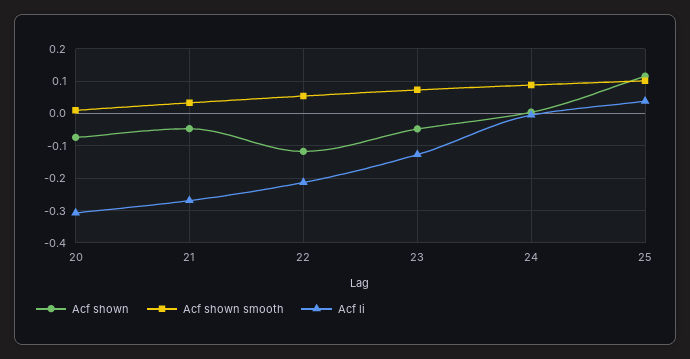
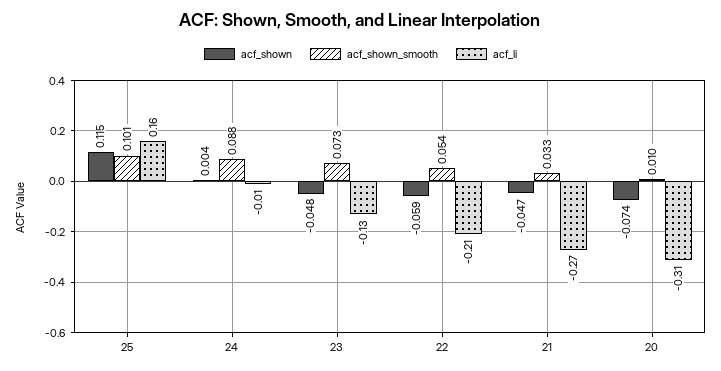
  {
    "Acf shown": {
      "20": -0.074,
      "21": -0.047,
-     "22": -0.12,
+     "22": -0.059,
      "23": -0.048,
      "24": 0.004,
      "25": 0.115
    },
    "Acf shown smooth": {
      "20": 0.01,
      "21": 0.033,
      "22": 0.054,
      "23": 0.073,
      "24": 0.088,
      "25": 0.101
    },
    "Acf li": {
      "20": -0.31,
      "21": -0.27,
      "22": -0.21,
      "23": -0.13,
      "24": -0.01,
-     "25": 0.04
+     "25": 0.16
    }
  }

